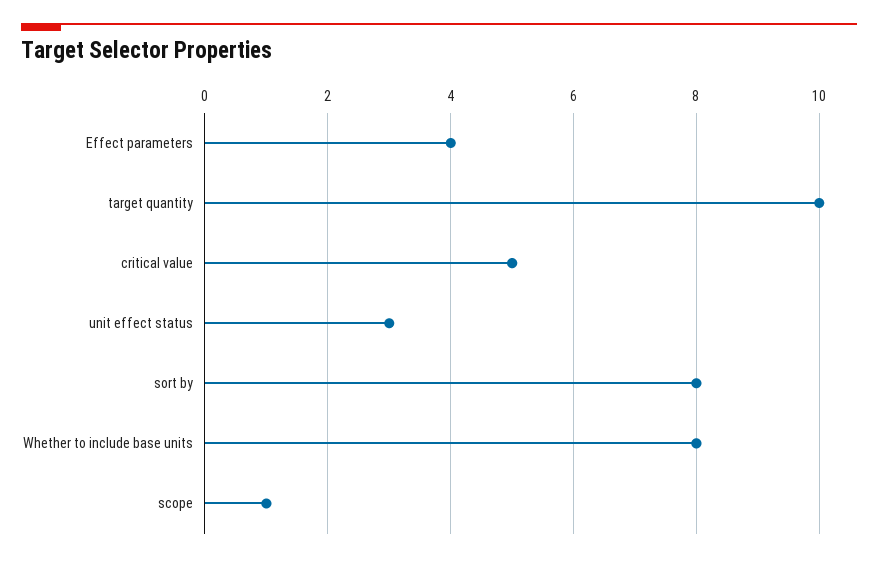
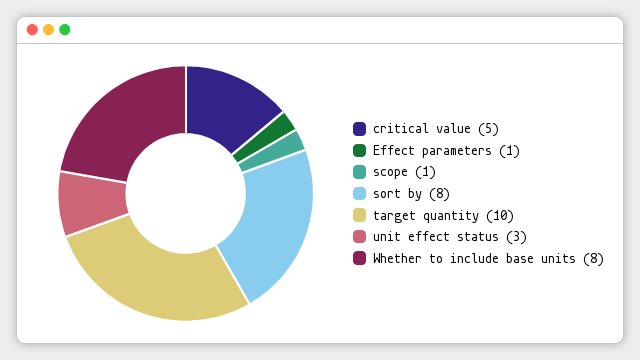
  {
-   "Effect parameters": 4,
+   "Effect parameters": 1,
    "target quantity": 10,
    "critical value": 5,
    "unit effect status": 3,
    "sort by": 8,
    "Whether to include base units": 8,
    "scope": 1
  }

